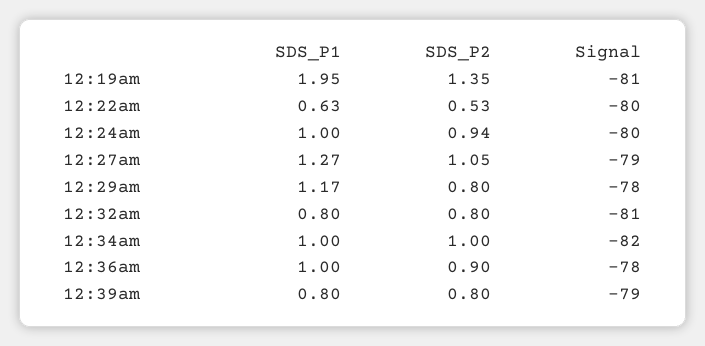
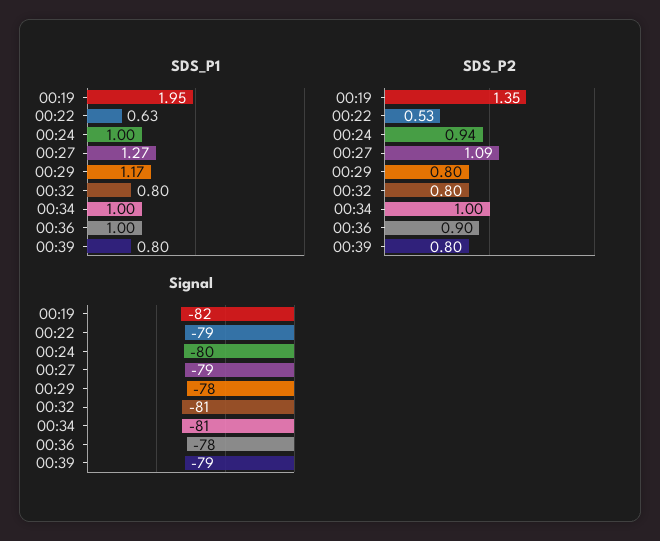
  {
    "SDS_P1": {
      "12:19am": 1.95,
      "12:22am": 0.63,
      "12:24am": 1,
      "12:27am": 1.27,
      "12:29am": 1.17,
      "12:32am": 0.8,
      "12:34am": 1,
      "12:36am": 1,
      "12:39am": 0.8
    },
    "SDS_P2": {
      "12:19am": 1.35,
      "12:22am": 0.53,
      "12:24am": 0.94,
-     "12:27am": 1.05,
+     "12:27am": 1.09,
      "12:29am": 0.8,
      "12:32am": 0.8,
      "12:34am": 1,
      "12:36am": 0.9,
      "12:39am": 0.8
    },
    "Signal": {
-     "12:19am": -81,
+     "12:19am": -82,
-     "12:22am": -80,
+     "12:22am": -79,
      "12:24am": -80,
      "12:27am": -79,
      "12:29am": -78,
      "12:32am": -81,
-     "12:34am": -82,
+     "12:34am": -81,
      "12:36am": -78,
      "12:39am": -79
    }
  }

